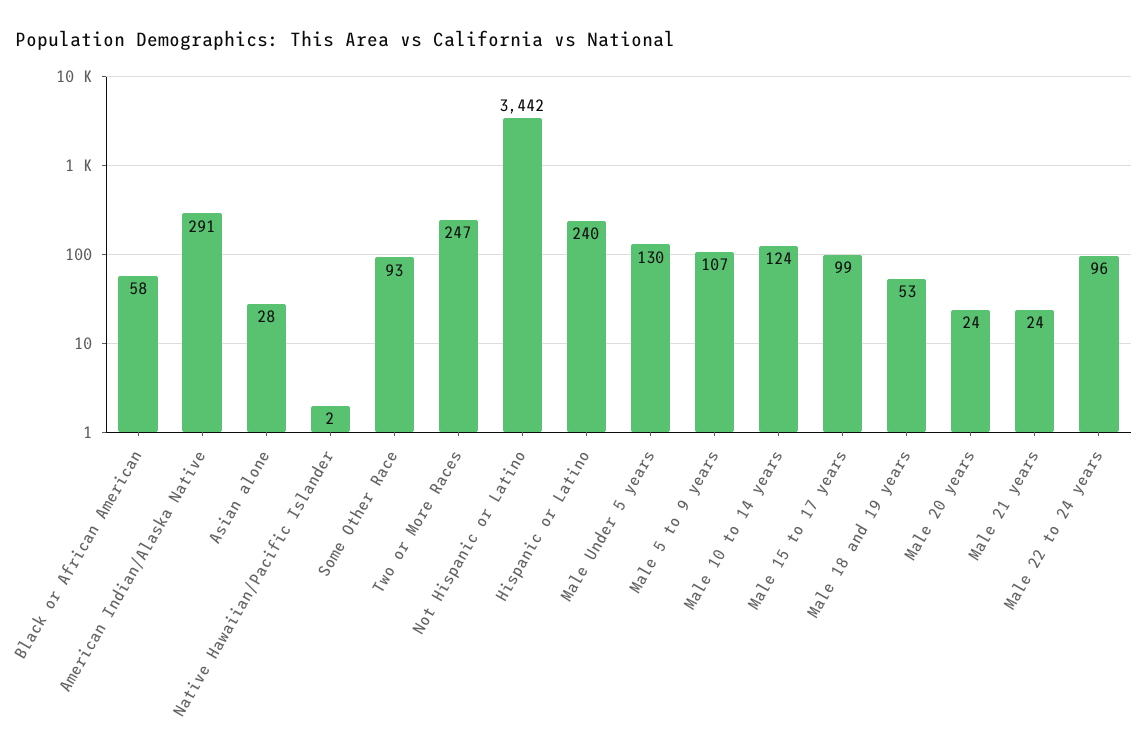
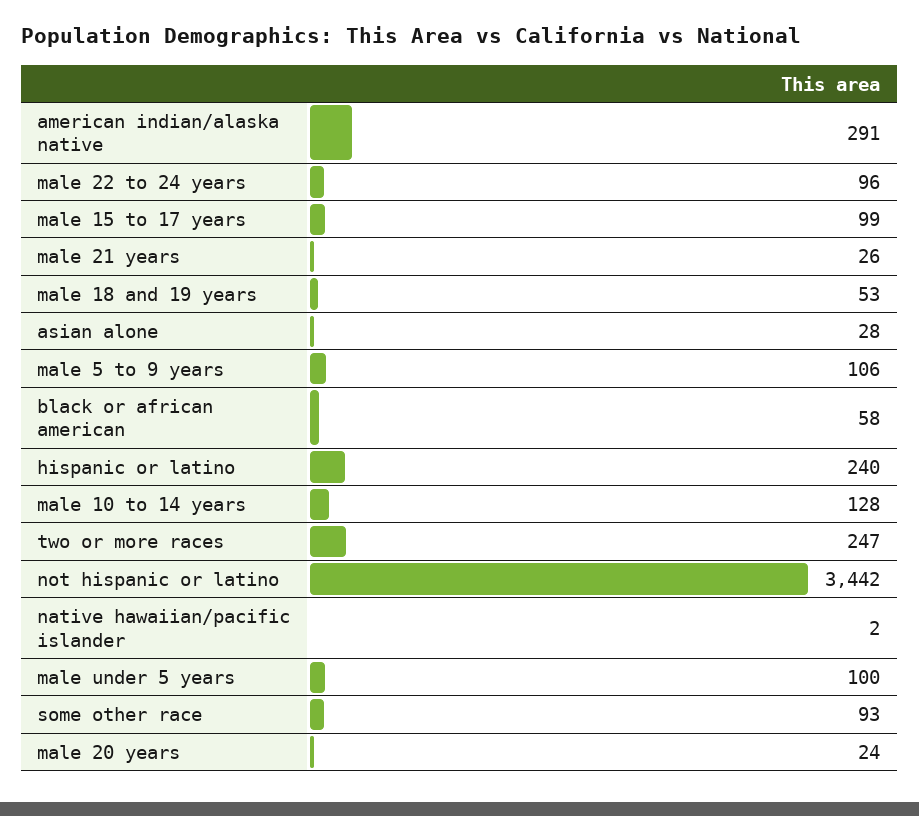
  {
    "Black or African American": 58,
    "American Indian/Alaska Native": 291,
    "Asian alone": 28,
    "Native Hawaiian/Pacific Islander": 2,
    "Some Other Race": 93,
    "Two or More Races": 247,
    "Not Hispanic or Latino": 3442,
    "Hispanic or Latino": 240,
-   "Male Under 5 years": 130,
+   "Male Under 5 years": 100,
-   "Male 5 to 9 years": 107,
+   "Male 5 to 9 years": 106,
-   "Male 10 to 14 years": 124,
+   "Male 10 to 14 years": 128,
    "Male 15 to 17 years": 99,
    "Male 18 and 19 years": 53,
    "Male 20 years": 24,
-   "Male 21 years": 24,
+   "Male 21 years": 26,
    "Male 22 to 24 years": 96
  }

